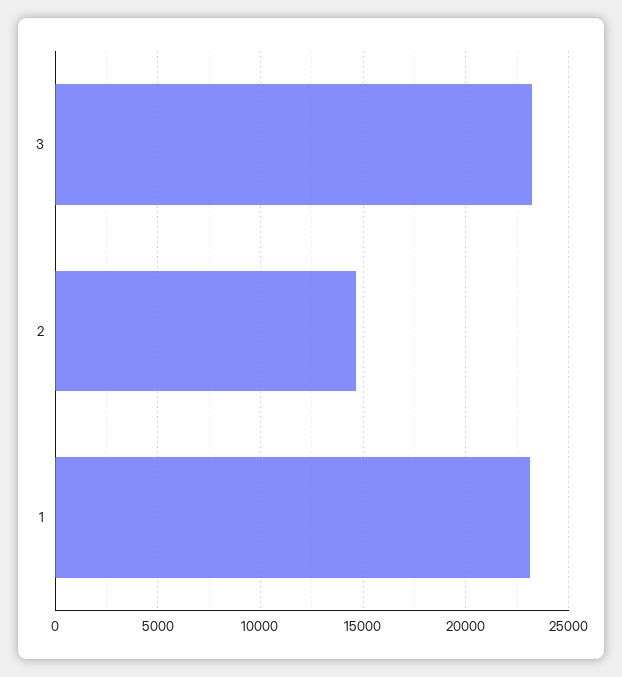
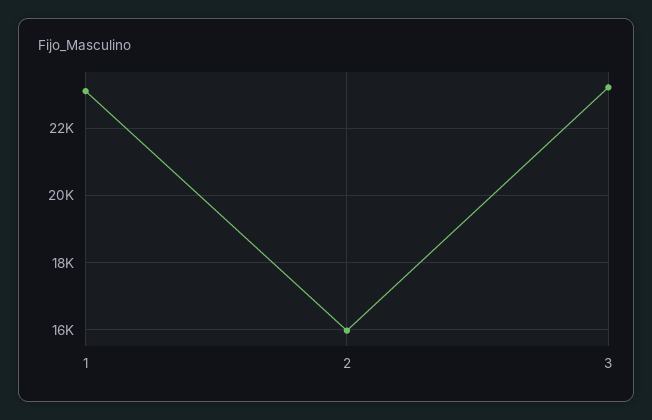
  {
    "3": 23200,
-   "2": 14500,
+   "2": 16000,
    "1": 23200
  }

